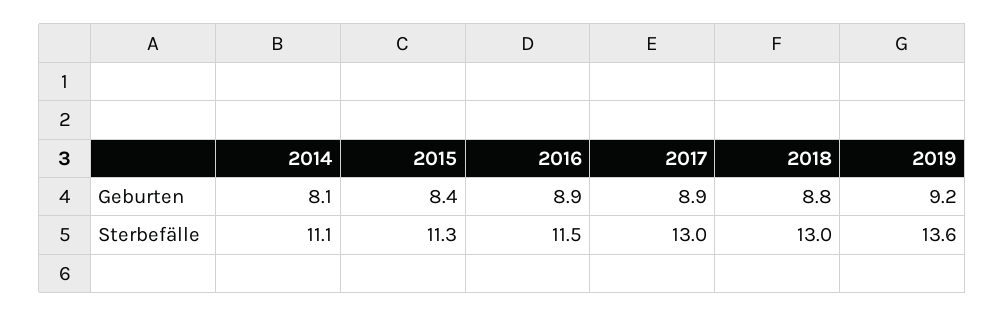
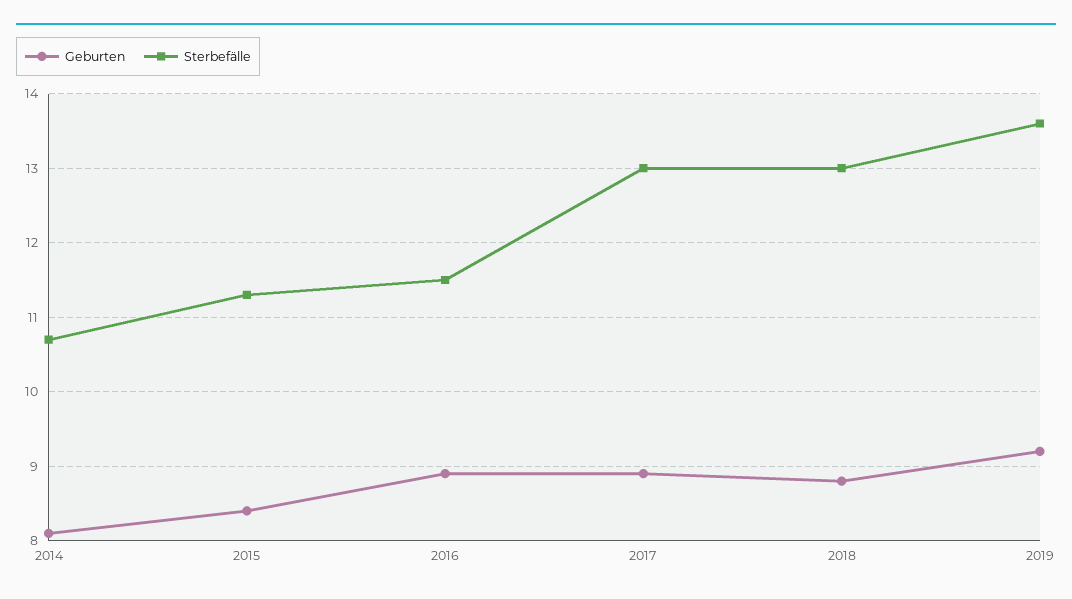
  {
    "Geburten": {
      "2014": 8.1,
      "2015": 8.4,
      "2016": 8.9,
      "2017": 8.9,
      "2018": 8.8,
      "2019": 9.2
    },
    "Sterbefälle": {
-     "2014": 11.1,
+     "2014": 10.7,
      "2015": 11.3,
      "2016": 11.5,
      "2017": 13,
      "2018": 13,
      "2019": 13.6
    }
  }

